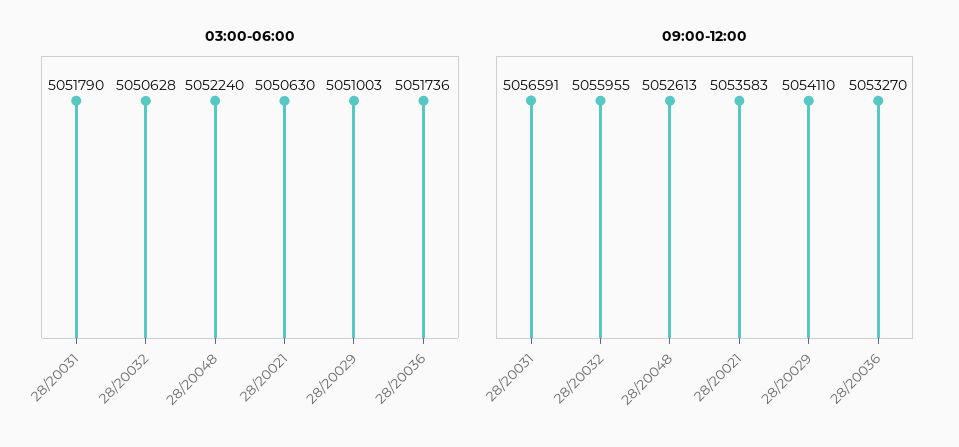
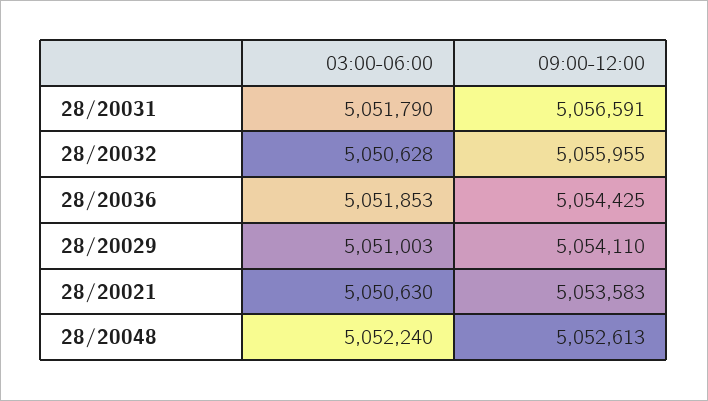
  {
    "03:00-06:00": {
      "28/20031": 5051790,
      "28/20032": 5050628,
      "28/20048": 5052240,
      "28/20021": 5050630,
      "28/20029": 5051003,
-     "28/20036": 5051736
+     "28/20036": 5051853
    },
    "09:00-12:00": {
      "28/20031": 5056591,
      "28/20032": 5055955,
      "28/20048": 5052613,
      "28/20021": 5053583,
      "28/20029": 5054110,
-     "28/20036": 5053270
+     "28/20036": 5054425
    }
  }

